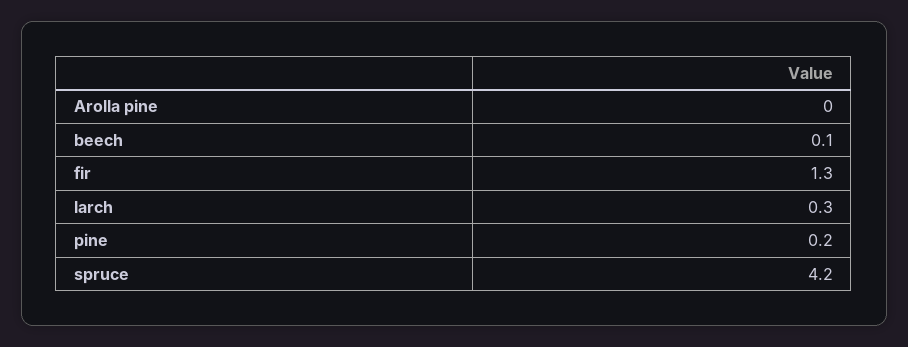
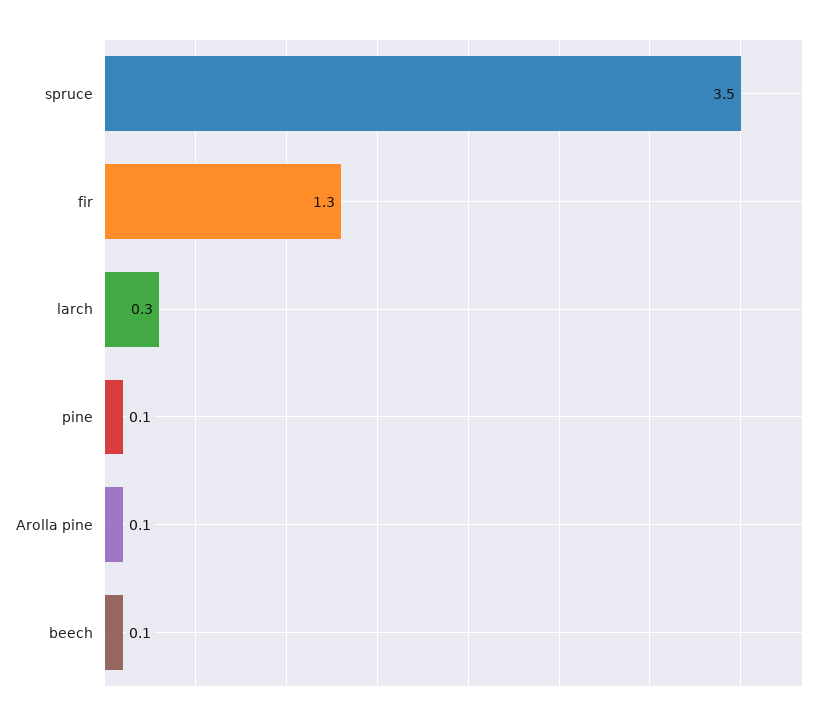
  {
-   "Arolla pine": 0,
+   "Arolla pine": 0.1,
    "beech": 0.1,
    "fir": 1.3,
    "larch": 0.3,
-   "pine": 0.2,
+   "pine": 0.1,
-   "spruce": 4.2
+   "spruce": 3.5
  }

